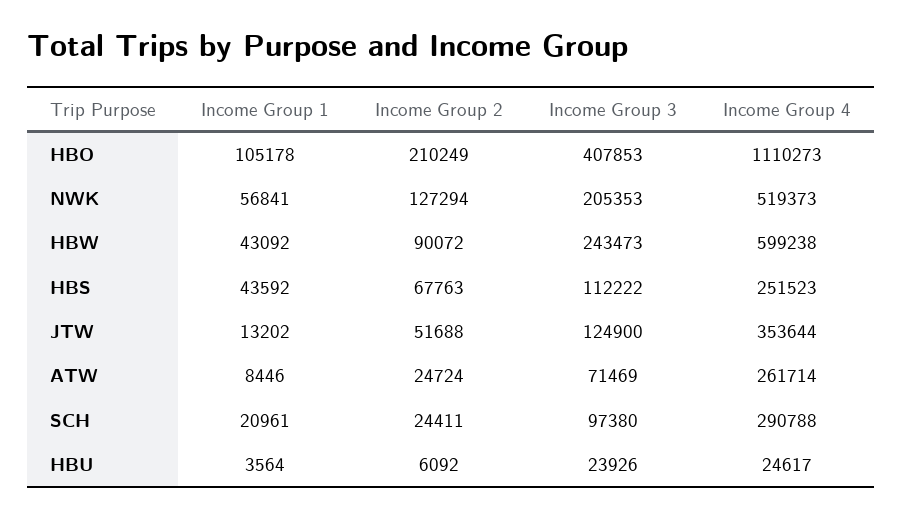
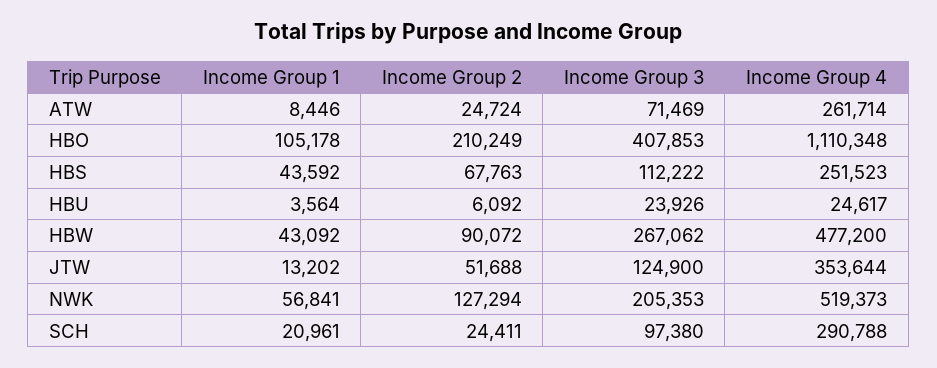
  {
    "Income Group 1": {
      "HBO": 105178,
      "NWK": 56841,
      "HBW": 43092,
      "HBS": 43592,
      "JTW": 13202,
      "ATW": 8446,
      "SCH": 20961,
      "HBU": 3564
    },
    "Income Group 2": {
      "HBO": 210249,
      "NWK": 127294,
      "HBW": 90072,
      "HBS": 67763,
      "JTW": 51688,
      "ATW": 24724,
      "SCH": 24411,
      "HBU": 6092
    },
    "Income Group 3": {
      "HBO": 407853,
      "NWK": 205353,
-     "HBW": 243473,
+     "HBW": 267062,
      "HBS": 112222,
      "JTW": 124900,
      "ATW": 71469,
      "SCH": 97380,
      "HBU": 23926
    },
    "Income Group 4": {
-     "HBO": 1110273,
+     "HBO": 1110348,
      "NWK": 519373,
-     "HBW": 599238,
+     "HBW": 477200,
      "HBS": 251523,
      "JTW": 353644,
      "ATW": 261714,
      "SCH": 290788,
      "HBU": 24617
    }
  }

